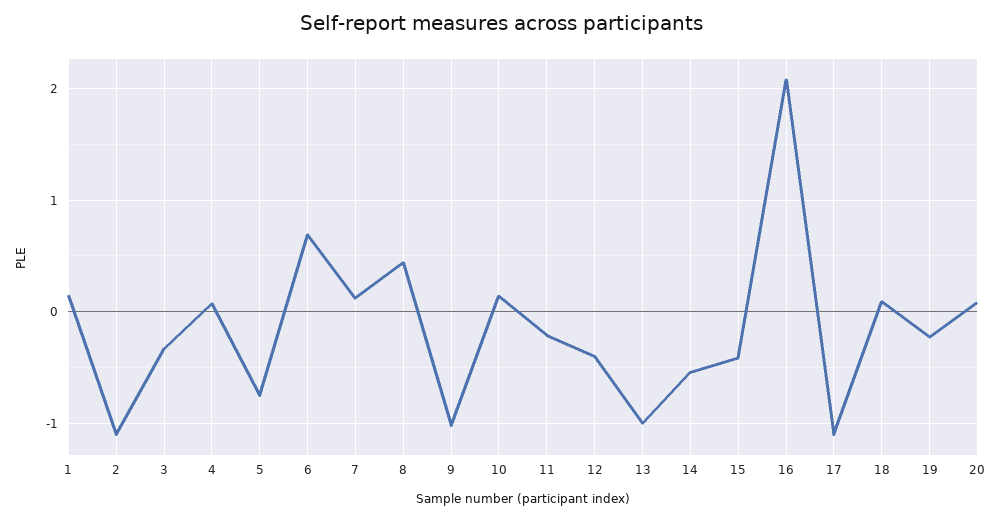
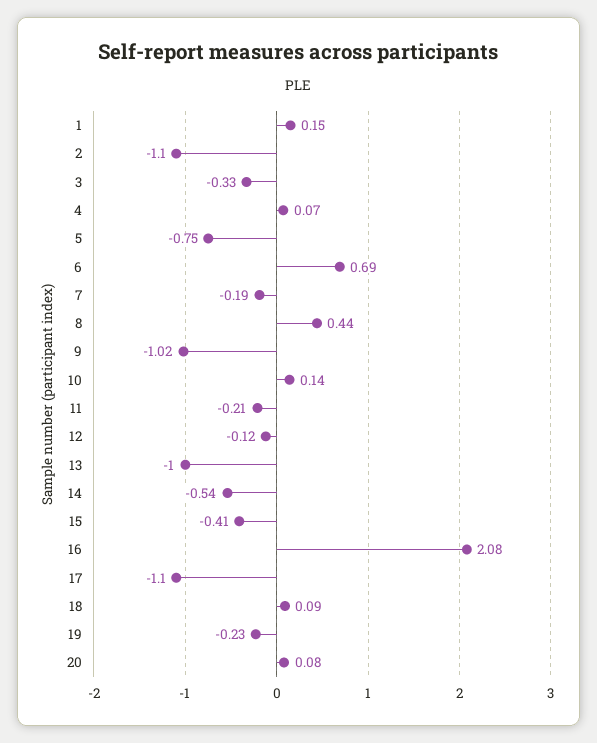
  {
    "1": 0.15,
    "2": -1.1,
    "3": -0.33,
    "4": 0.07,
    "5": -0.75,
    "6": 0.69,
-   "7": 0.1,
+   "7": -0.19,
    "8": 0.44,
    "9": -1.02,
    "10": 0.14,
    "11": -0.21,
-   "12": -0.4,
+   "12": -0.12,
    "13": -1,
    "14": -0.54,
    "15": -0.41,
    "16": 2.08,
    "17": -1.1,
    "18": 0.09,
    "19": -0.23,
    "20": 0.08
  }

